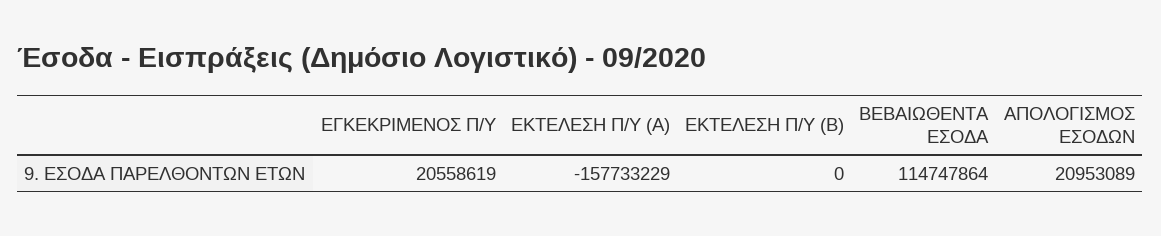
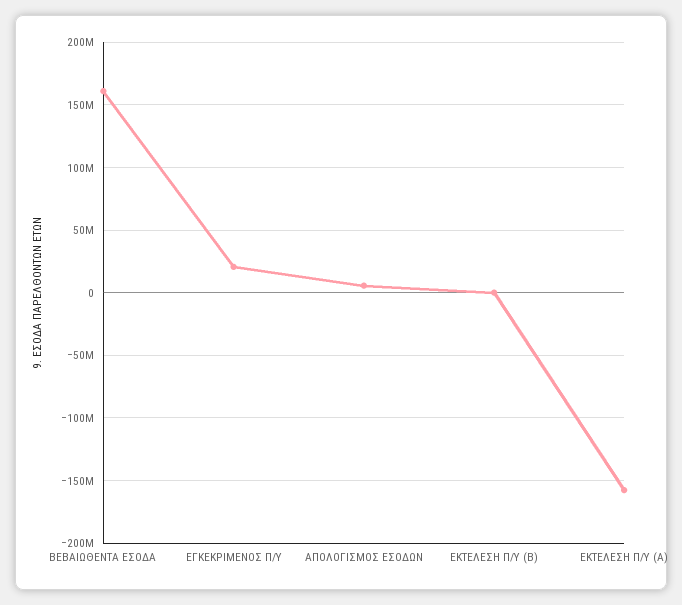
  {
    "ΕΓΚΕΚΡΙΜΕΝΟΣ Π/Υ": 20558619,
    "ΕΚΤΕΛΕΣΗ Π/Υ (Α)": -157733229,
    "ΕΚΤΕΛΕΣΗ Π/Υ (Β)": 0,
-   "ΒΕΒΑΙΩΘΕΝΤΑ ΕΣΟΔΑ": 114747864,
+   "ΒΕΒΑΙΩΘΕΝΤΑ ΕΣΟΔΑ": 160000000,
-   "ΑΠΟΛΟΓΙΣΜΟΣ ΕΣΟΔΩΝ": 20953089
+   "ΑΠΟΛΟΓΙΣΜΟΣ ΕΣΟΔΩΝ": 5000000
  }

